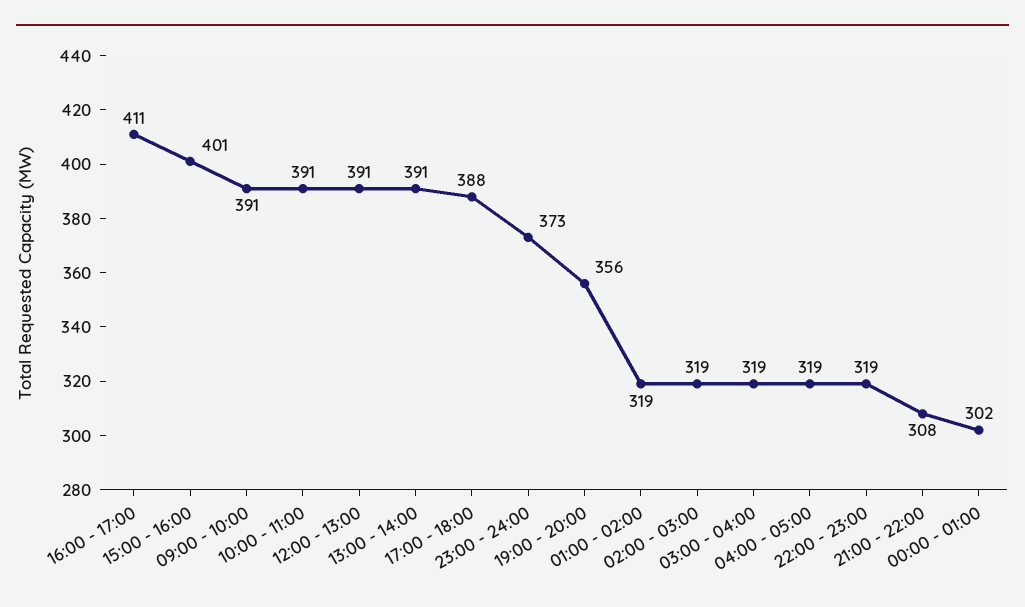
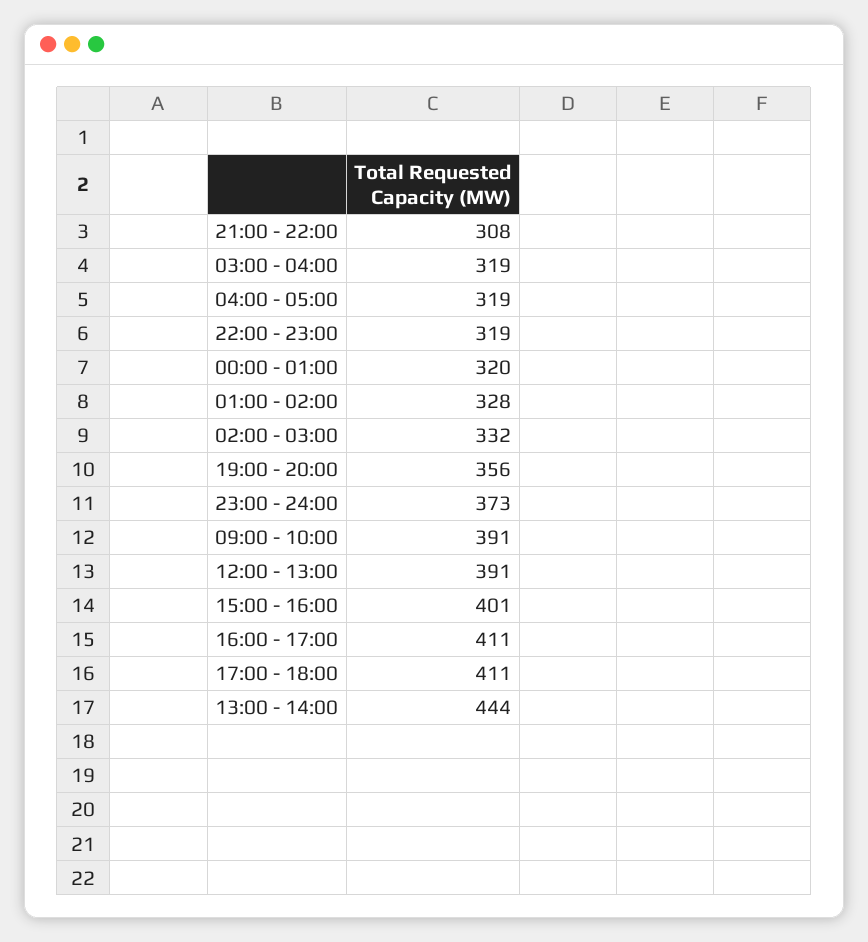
  {
    "16:00 - 17:00": 411,
    "15:00 - 16:00": 401,
    "09:00 - 10:00": 391,
-   "10:00 - 11:00": 391,
    "12:00 - 13:00": 391,
-   "13:00 - 14:00": 391,
+   "13:00 - 14:00": 444,
-   "17:00 - 18:00": 388,
+   "17:00 - 18:00": 411,
    "23:00 - 24:00": 373,
    "19:00 - 20:00": 356,
-   "01:00 - 02:00": 319,
+   "01:00 - 02:00": 328,
-   "02:00 - 03:00": 319,
+   "02:00 - 03:00": 332,
    "03:00 - 04:00": 319,
    "04:00 - 05:00": 319,
    "22:00 - 23:00": 319,
    "21:00 - 22:00": 308,
-   "00:00 - 01:00": 302
+   "00:00 - 01:00": 320
  }

